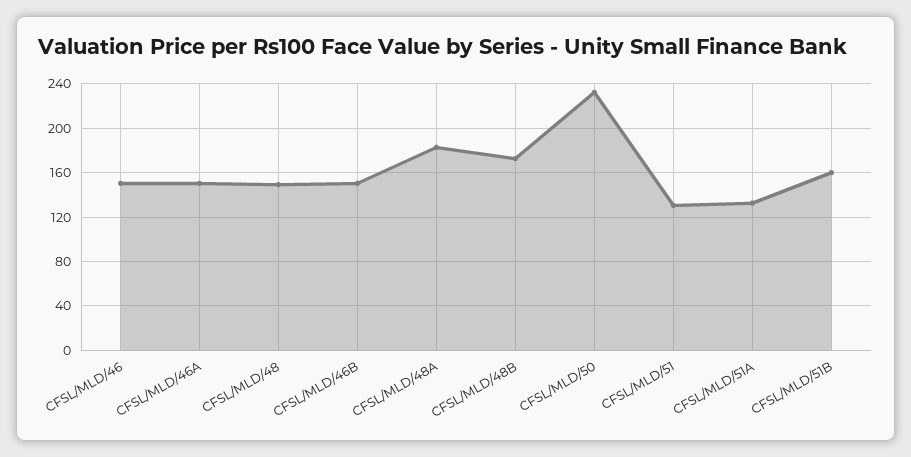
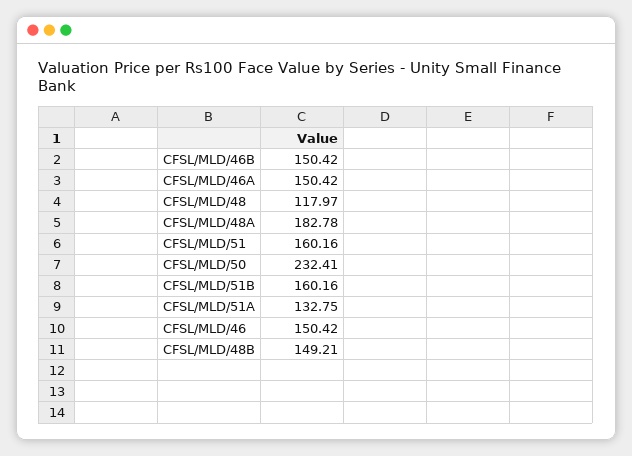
  {
    "CFSL/MLD/46": 150.42,
    "CFSL/MLD/46A": 150.42,
-   "CFSL/MLD/48": 150,
+   "CFSL/MLD/48": 117.97,
    "CFSL/MLD/46B": 150.42,
    "CFSL/MLD/48A": 182.78,
-   "CFSL/MLD/48B": 170,
+   "CFSL/MLD/48B": 149.21,
    "CFSL/MLD/50": 232.41,
-   "CFSL/MLD/51": 130,
+   "CFSL/MLD/51": 160.16,
    "CFSL/MLD/51A": 132.75,
    "CFSL/MLD/51B": 160.16
  }

